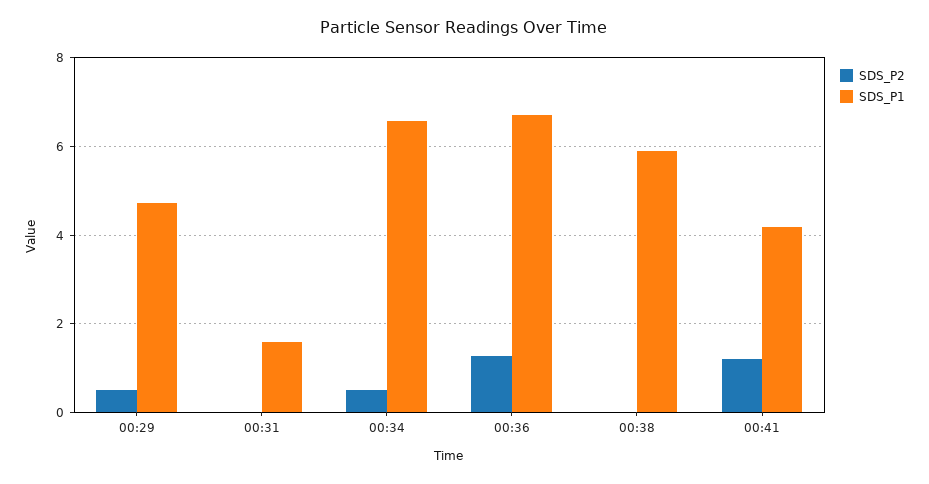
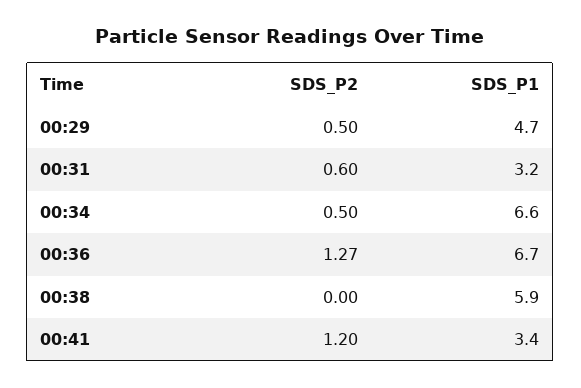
  {
    "SDS_P2": {
      "00:29": 0.5,
-     "00:31": 0,
+     "00:31": 0.6,
      "00:34": 0.5,
      "00:36": 1.27,
      "00:38": 0,
      "00:41": 1.2
    },
    "SDS_P1": {
      "00:29": 4.7,
-     "00:31": 1.6,
+     "00:31": 3.2,
      "00:34": 6.6,
      "00:36": 6.7,
      "00:38": 5.9,
-     "00:41": 4.2
+     "00:41": 3.4
    }
  }

